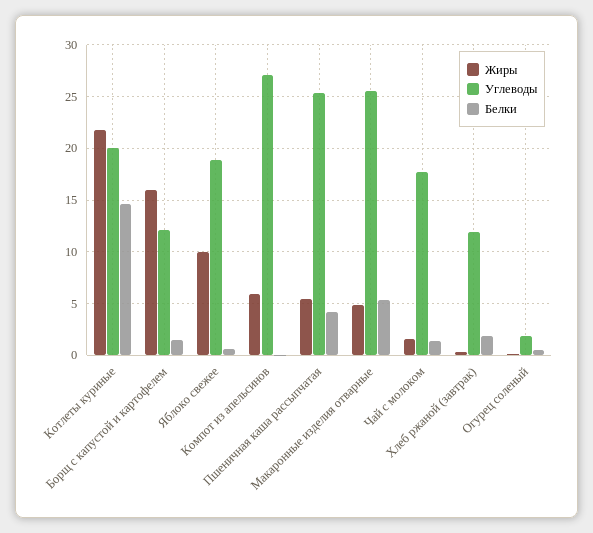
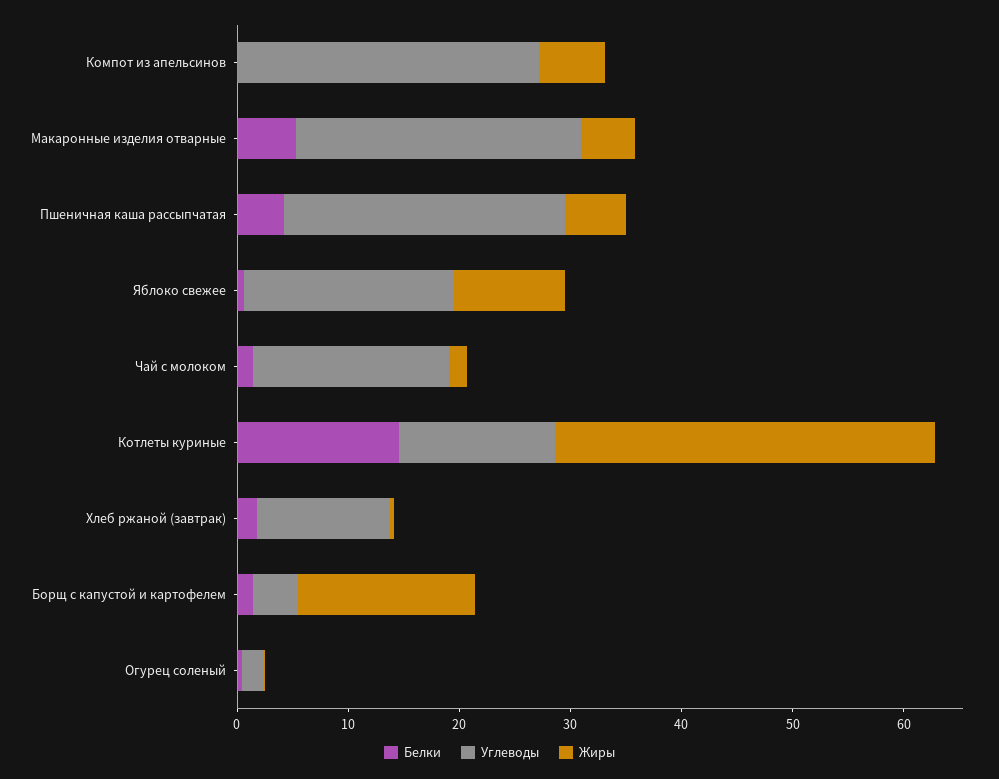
  {
    "Жиры": {
-     "Котлеты куриные": 22,
+     "Котлеты куриные": 34,
      "Борщ с капустой и картофелем": 16,
      "Яблоко свежее": 10,
      "Компот из апельсинов": 6,
      "Пшеничная каша рассыпчатая": 5,
      "Макаронные изделия отварные": 5,
      "Чай с молоком": 2,
      "Хлеб ржаной (завтрак)": 0,
      "Огурец соленый": 0
    },
    "Углеводы": {
-     "Котлеты куриные": 20,
+     "Котлеты куриные": 14,
-     "Борщ с капустой и картофелем": 12,
+     "Борщ с капустой и картофелем": 4,
      "Яблоко свежее": 19,
      "Компот из апельсинов": 27,
      "Пшеничная каша рассыпчатая": 25,
      "Макаронные изделия отварные": 26,
      "Чай с молоком": 18,
      "Хлеб ржаной (завтрак)": 12,
      "Огурец соленый": 2
    },
    "Белки": {
      "Котлеты куриные": 15,
      "Борщ с капустой и картофелем": 1,
      "Яблоко свежее": 1,
      "Компот из апельсинов": 0,
      "Пшеничная каша рассыпчатая": 4,
      "Макаронные изделия отварные": 5,
      "Чай с молоком": 1,
      "Хлеб ржаной (завтрак)": 2,
      "Огурец соленый": 0
    }
  }

